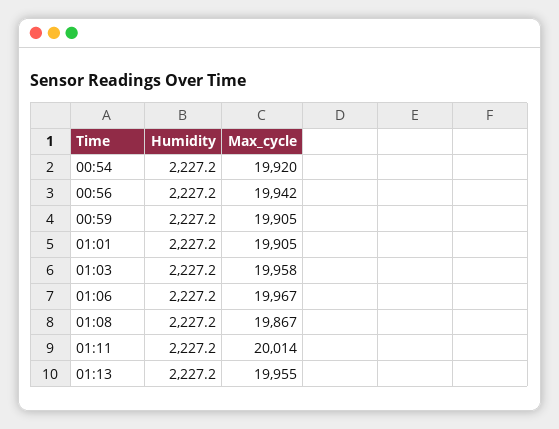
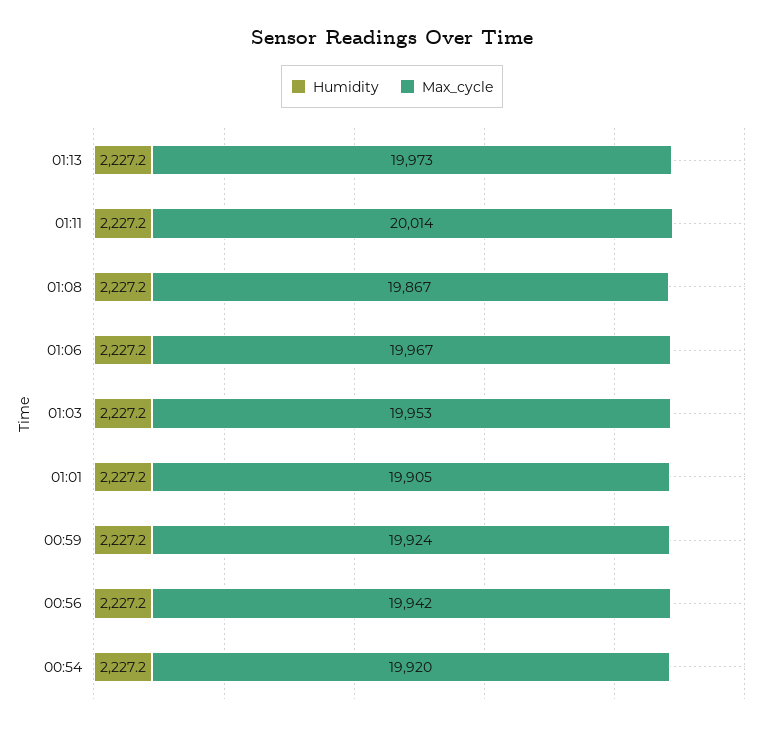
  {
    "Humidity": {
      "00:54": 2227.2,
      "00:56": 2227.2,
      "00:59": 2227.2,
      "01:01": 2227.2,
      "01:03": 2227.2,
      "01:06": 2227.2,
      "01:08": 2227.2,
      "01:11": 2227.2,
      "01:13": 2227.2
    },
    "Max_cycle": {
      "00:54": 19920,
      "00:56": 19942,
-     "00:59": 19905,
+     "00:59": 19924,
      "01:01": 19905,
-     "01:03": 19958,
+     "01:03": 19953,
      "01:06": 19967,
      "01:08": 19867,
      "01:11": 20014,
-     "01:13": 19955
+     "01:13": 19973
    }
  }

